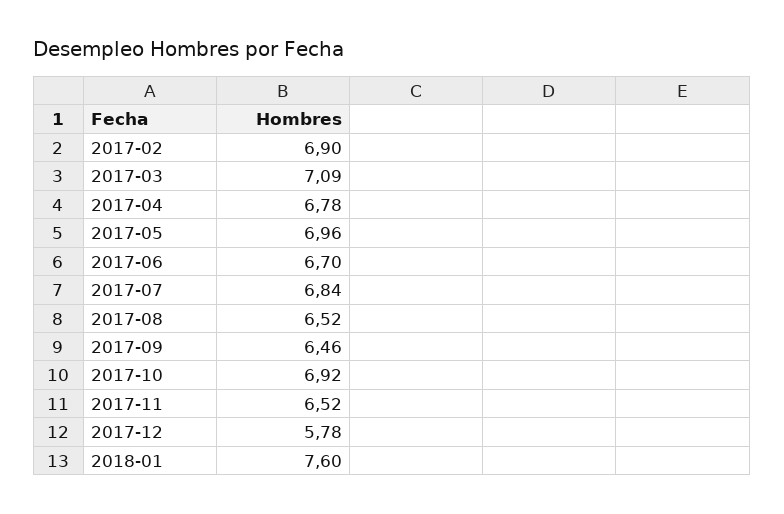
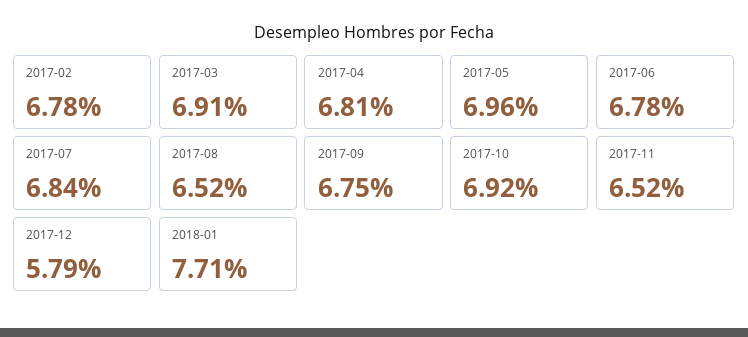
  {
-   "2017-02": 6.9,
+   "2017-02": 6.78,
-   "2017-03": 7.09,
+   "2017-03": 6.91,
-   "2017-04": 6.78,
+   "2017-04": 6.81,
    "2017-05": 6.96,
-   "2017-06": 6.7,
+   "2017-06": 6.78,
    "2017-07": 6.84,
    "2017-08": 6.52,
-   "2017-09": 6.46,
+   "2017-09": 6.75,
    "2017-10": 6.92,
    "2017-11": 6.52,
-   "2017-12": 5.78,
+   "2017-12": 5.79,
-   "2018-01": 7.6
+   "2018-01": 7.71
  }

